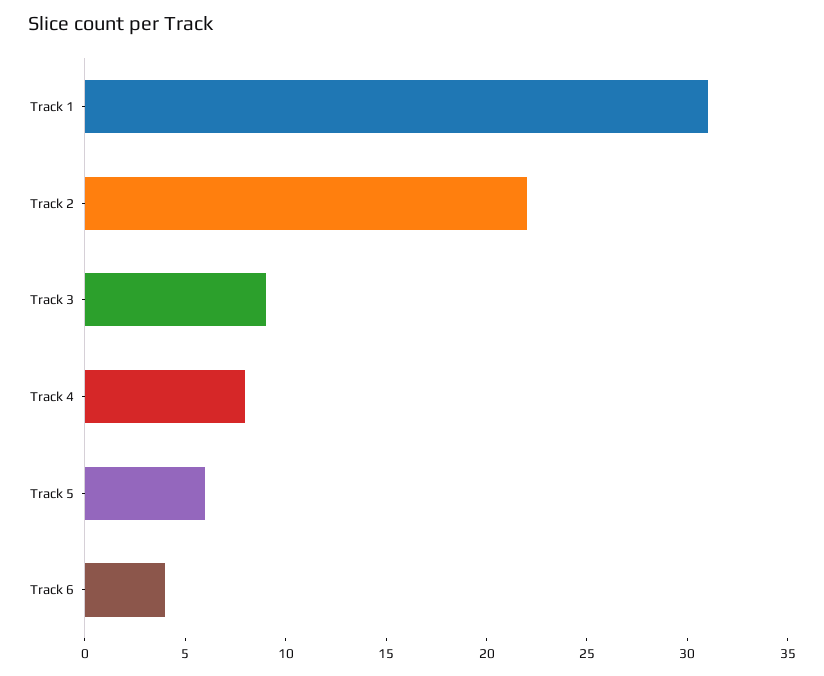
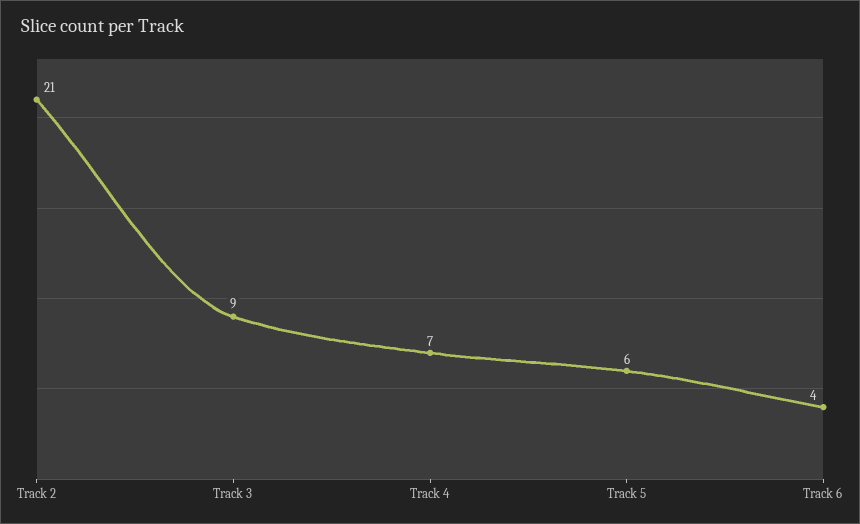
  {
-   "Track 1": 31,
-   "Track 2": 22,
+   "Track 2": 21,
    "Track 3": 9,
-   "Track 4": 8,
+   "Track 4": 7,
    "Track 5": 6,
    "Track 6": 4
  }

